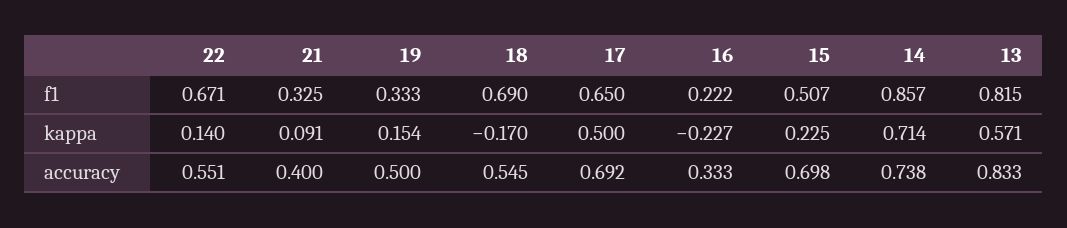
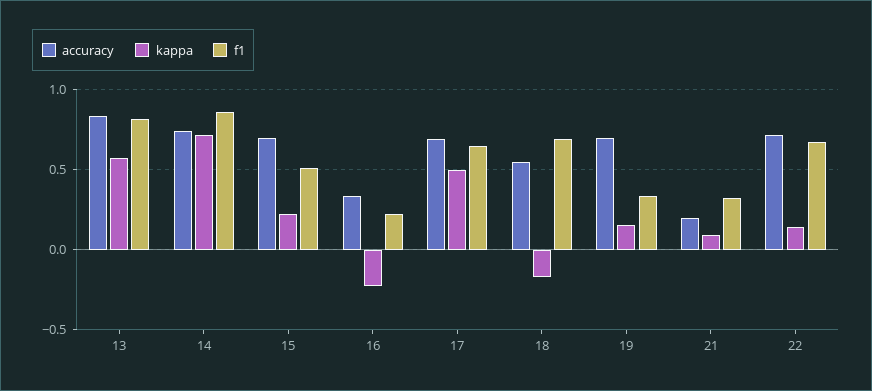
  {
    "f1": {
      "22": 0.671,
      "21": 0.325,
      "19": 0.333,
      "18": 0.69,
      "17": 0.65,
      "16": 0.222,
      "15": 0.507,
      "14": 0.857,
      "13": 0.815
    },
    "kappa": {
      "22": 0.14,
      "21": 0.091,
      "19": 0.154,
      "18": -0.17,
      "17": 0.5,
      "16": -0.227,
      "15": 0.225,
      "14": 0.714,
      "13": 0.571
    },
    "accuracy": {
-     "22": 0.551,
+     "22": 0.7,
-     "21": 0.4,
+     "21": 0.2,
-     "19": 0.5,
+     "19": 0.7,
      "18": 0.545,
      "17": 0.692,
      "16": 0.333,
      "15": 0.698,
      "14": 0.738,
      "13": 0.833
    }
  }

